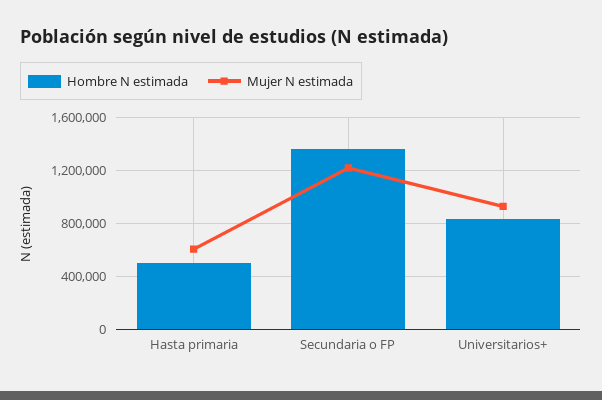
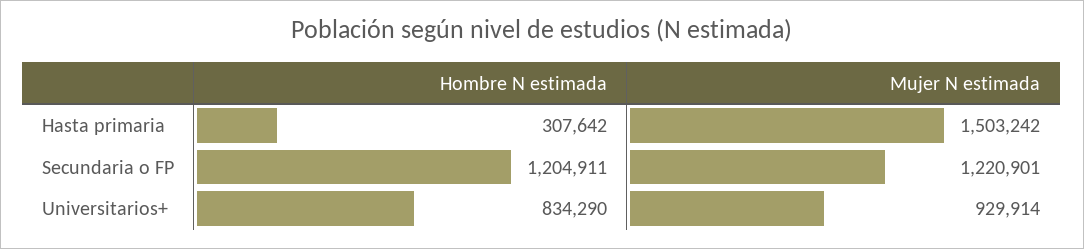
  {
    "Hombre N estimada": {
-     "Hasta primaria": 500000,
+     "Hasta primaria": 307642,
-     "Secundaria o FP": 1350000,
+     "Secundaria o FP": 1204911,
      "Universitarios+": 834290
    },
    "Mujer N estimada": {
-     "Hasta primaria": 600000,
+     "Hasta primaria": 1503242,
      "Secundaria o FP": 1220901,
      "Universitarios+": 929914
    }
  }

